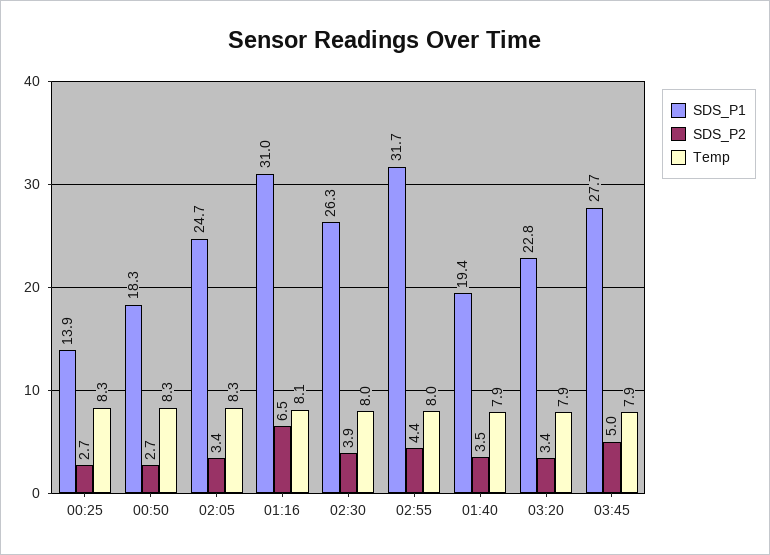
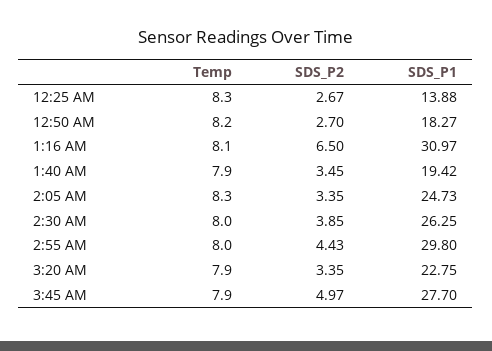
  {
    "SDS_P1": {
      "00:25": 13.88,
      "00:50": 18.27,
      "02:05": 24.73,
      "01:16": 30.97,
      "02:30": 26.25,
-     "02:55": 31.7,
+     "02:55": 29.8,
      "01:40": 19.42,
      "03:20": 22.75,
      "03:45": 27.7
    },
    "SDS_P2": {
      "00:25": 2.67,
      "00:50": 2.7,
      "02:05": 3.35,
      "01:16": 6.5,
      "02:30": 3.85,
      "02:55": 4.43,
      "01:40": 3.45,
      "03:20": 3.35,
      "03:45": 4.97
    },
    "Temp": {
      "00:25": 8.3,
-     "00:50": 8.3,
+     "00:50": 8.2,
      "02:05": 8.3,
      "01:16": 8.1,
      "02:30": 8,
      "02:55": 8,
      "01:40": 7.9,
      "03:20": 7.9,
      "03:45": 7.9
    }
  }

